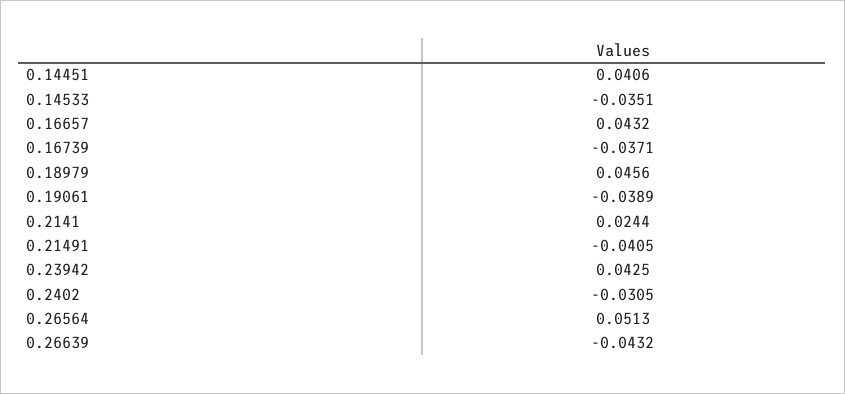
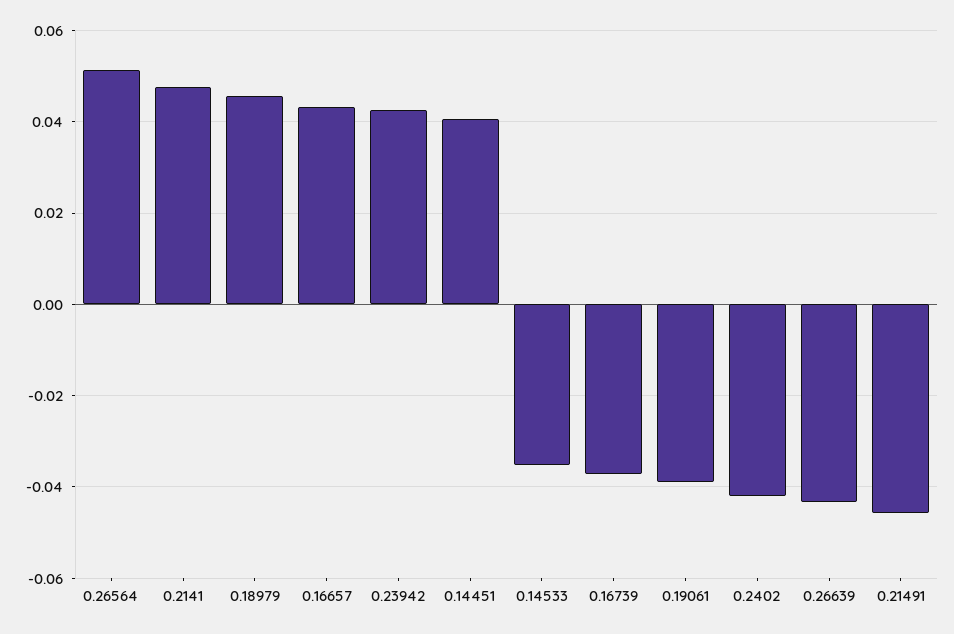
  {
    "0.14451": 0.0406,
    "0.14533": -0.0351,
    "0.16657": 0.0432,
    "0.16739": -0.0371,
    "0.18979": 0.0456,
    "0.19061": -0.0389,
-   "0.2141": 0.0244,
+   "0.2141": 0.048,
-   "0.21491": -0.0405,
+   "0.21491": -0.046,
    "0.23942": 0.0425,
-   "0.2402": -0.0305,
+   "0.2402": -0.042,
    "0.26564": 0.0513,
    "0.26639": -0.0432
  }

